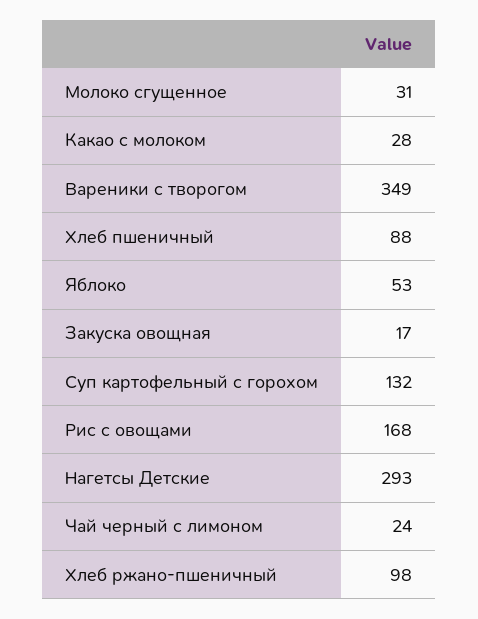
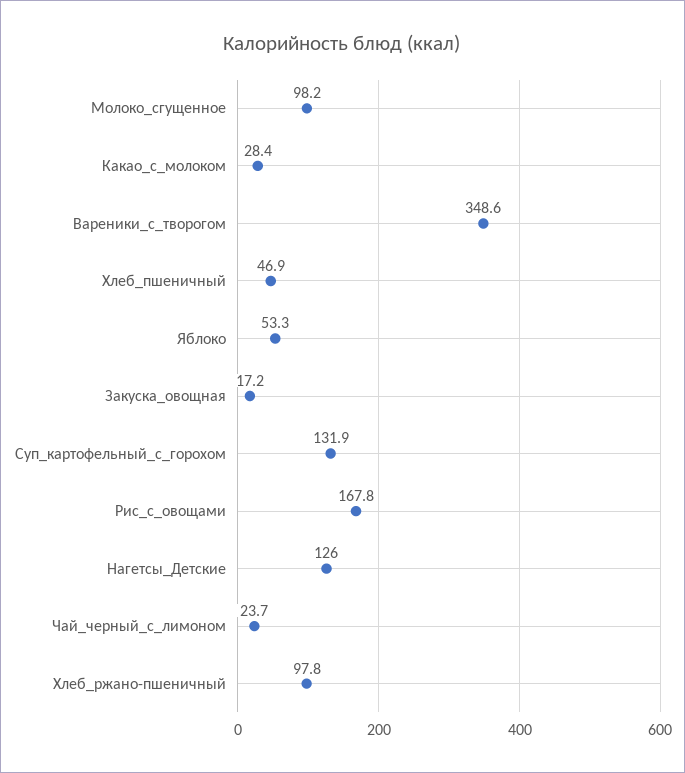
  {
-   "Молоко сгущенное": 31,
+   "Молоко сгущенное": 98.2,
    "Какао с молоком": 28.4,
    "Вареники с творогом": 348.6,
-   "Хлеб пшеничный": 88,
+   "Хлеб пшеничный": 46.9,
    "Яблоко": 53.3,
    "Закуска овощная": 17.2,
    "Суп картофельный с горохом": 131.9,
    "Рис с овощами": 167.8,
-   "Нагетсы Детские": 293,
+   "Нагетсы Детские": 126,
    "Чай черный с лимоном": 23.7,
    "Хлеб ржано-пшеничный": 97.8
  }

